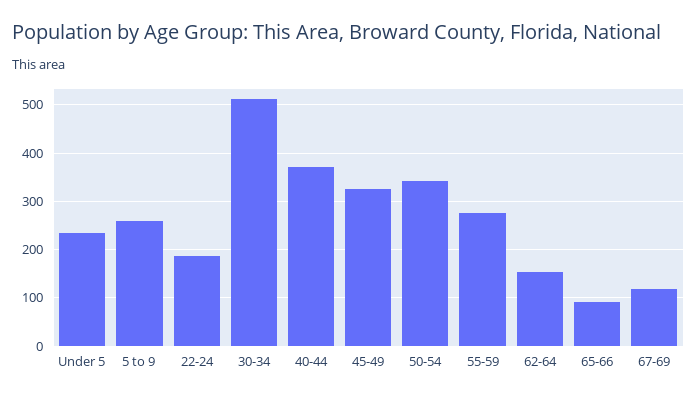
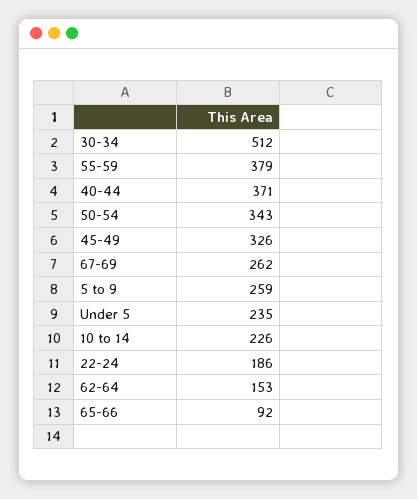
  {
    "Under 5": 235,
    "5 to 9": 259,
    "22-24": 186,
    "30-34": 512,
    "40-44": 371,
    "45-49": 326,
    "50-54": 343,
-   "55-59": 280,
+   "55-59": 379,
    "62-64": 153,
    "65-66": 92,
-   "67-69": 120
+   "67-69": 262,
+   "10 to 14": 226
  }

